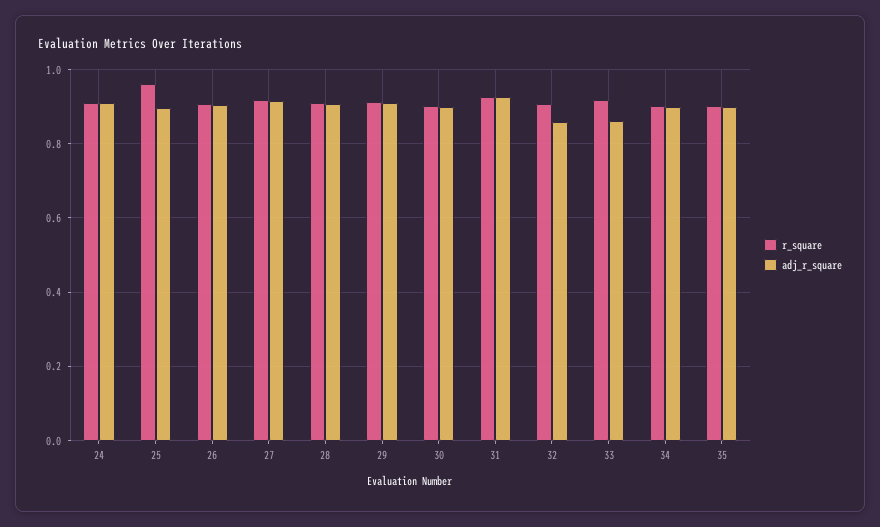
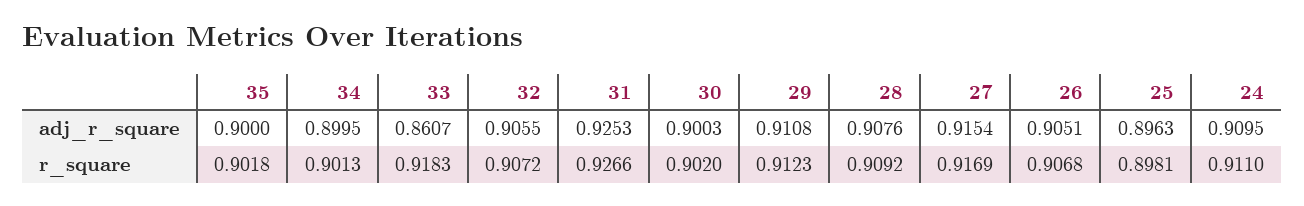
  {
    "r_square": {
      "24": 0.911,
-     "25": 0.96,
+     "25": 0.8981,
      "26": 0.9068,
      "27": 0.9169,
      "28": 0.9092,
      "29": 0.9123,
      "30": 0.902,
      "31": 0.9266,
      "32": 0.9072,
      "33": 0.9183,
      "34": 0.9013,
      "35": 0.9018
    },
    "adj_r_square": {
      "24": 0.9095,
      "25": 0.8963,
      "26": 0.9051,
      "27": 0.9154,
      "28": 0.9076,
      "29": 0.9108,
      "30": 0.9003,
      "31": 0.9253,
-     "32": 0.86,
+     "32": 0.9055,
      "33": 0.8607,
      "34": 0.8995,
      "35": 0.9
    }
  }

